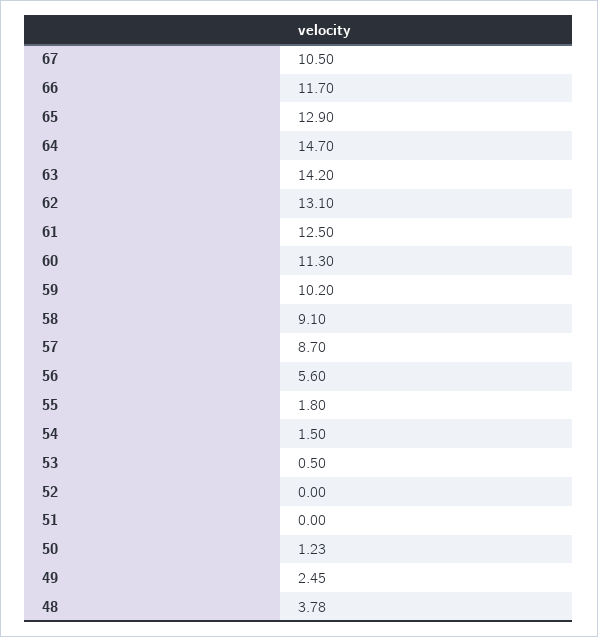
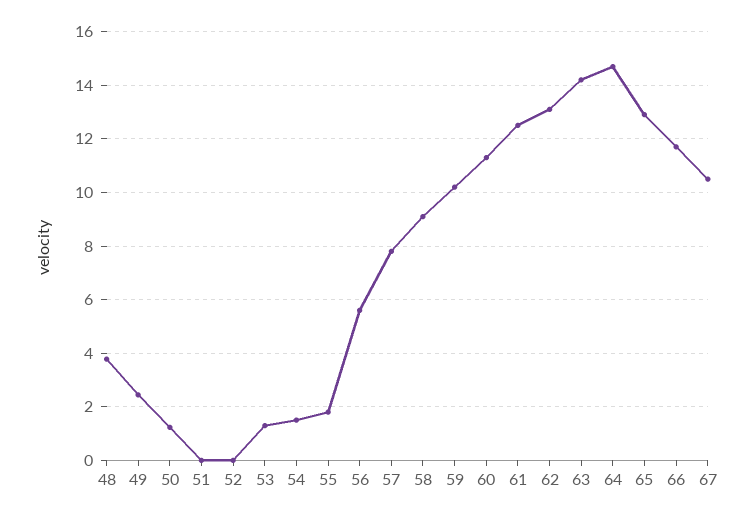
  {
    "67": 10.5,
    "66": 11.7,
    "65": 12.9,
    "64": 14.7,
    "63": 14.2,
    "62": 13.1,
    "61": 12.5,
    "60": 11.3,
    "59": 10.2,
    "58": 9.1,
-   "57": 8.7,
+   "57": 7.75,
    "56": 5.6,
    "55": 1.8,
    "54": 1.5,
-   "53": 0.5,
+   "53": 1.25,
    "52": 0,
    "51": 0,
    "50": 1.23,
    "49": 2.45,
    "48": 3.78
  }

